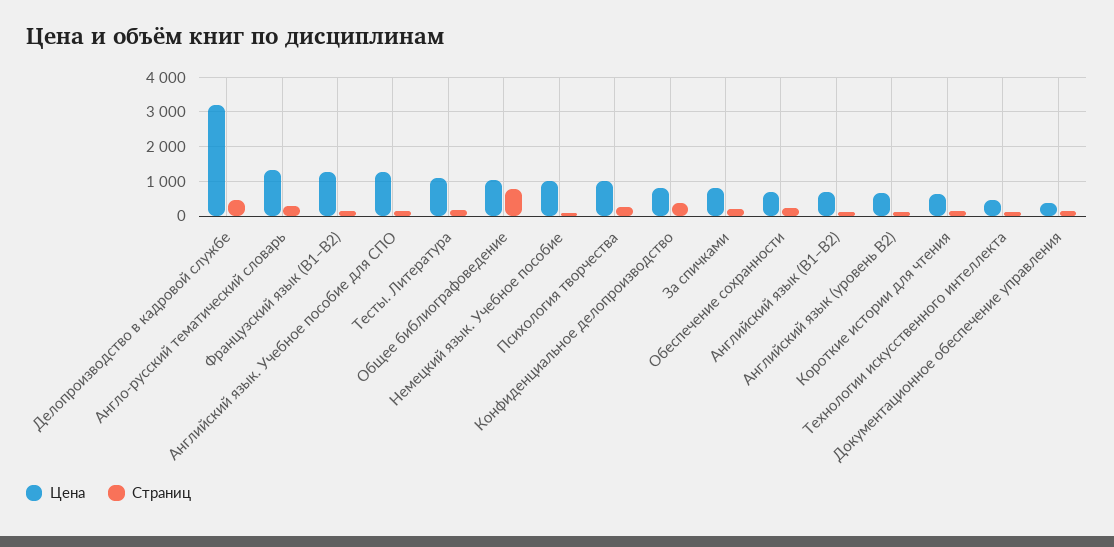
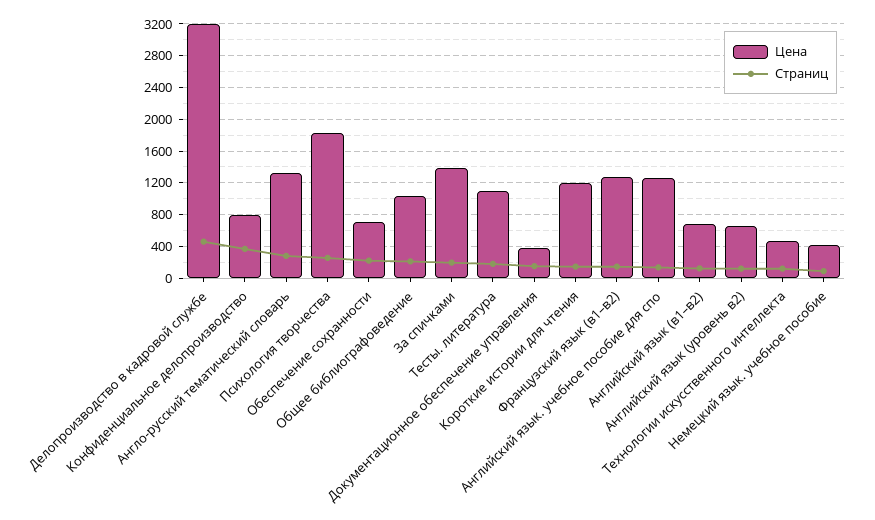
  {
    "Цена": {
      "Делопроизводство в кадровой службе": 3200,
      "Англо-русский тематический словарь": 1300,
      "Французский язык (В1–В2)": 1300,
      "Английский язык. Учебное пособие для СПО": 1300,
      "Тесты. Литература": 1100,
      "Общее библиографоведение": 1000,
-     "Немецкий язык. Учебное пособие": 1000,
+     "Немецкий язык. Учебное пособие": 400,
-     "Психология творчества": 1000,
+     "Психология творчества": 1800,
      "Конфиденциальное делопроизводство": 800,
-     "За спичками": 800,
+     "За спичками": 1400,
      "Обеспечение сохранности": 700,
      "Английский язык (В1–В2)": 700,
      "Английский язык (уровень В2)": 700,
-     "Короткие истории для чтения": 600,
+     "Короткие истории для чтения": 1200,
      "Технологии искусственного интеллекта": 500,
      "Документационное обеспечение управления": 400
    },
    "Страниц": {
      "Делопроизводство в кадровой службе": 500,
      "Англо-русский тематический словарь": 300,
      "Французский язык (В1–В2)": 100,
      "Английский язык. Учебное пособие для СПО": 100,
      "Тесты. Литература": 200,
-     "Общее библиографоведение": 800,
+     "Общее библиографоведение": 200,
      "Немецкий язык. Учебное пособие": 100,
      "Психология творчества": 300,
      "Конфиденциальное делопроизводство": 400,
      "За спичками": 200,
      "Обеспечение сохранности": 200,
      "Английский язык (В1–В2)": 100,
      "Английский язык (уровень В2)": 100,
      "Короткие истории для чтения": 100,
      "Технологии искусственного интеллекта": 100,
      "Документационное обеспечение управления": 200
    }
  }

